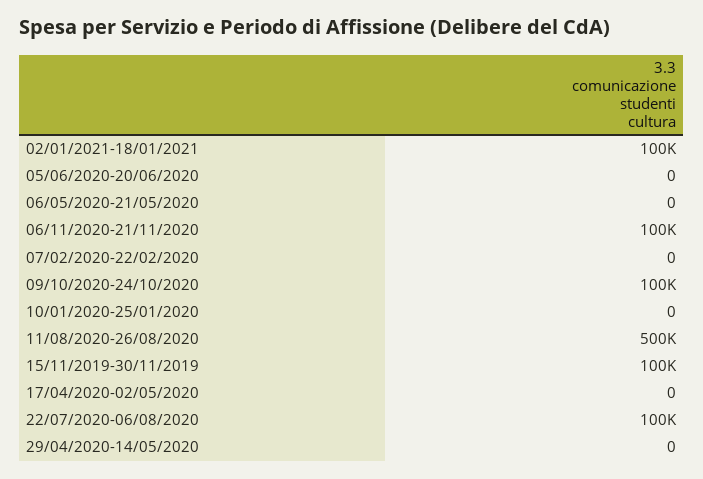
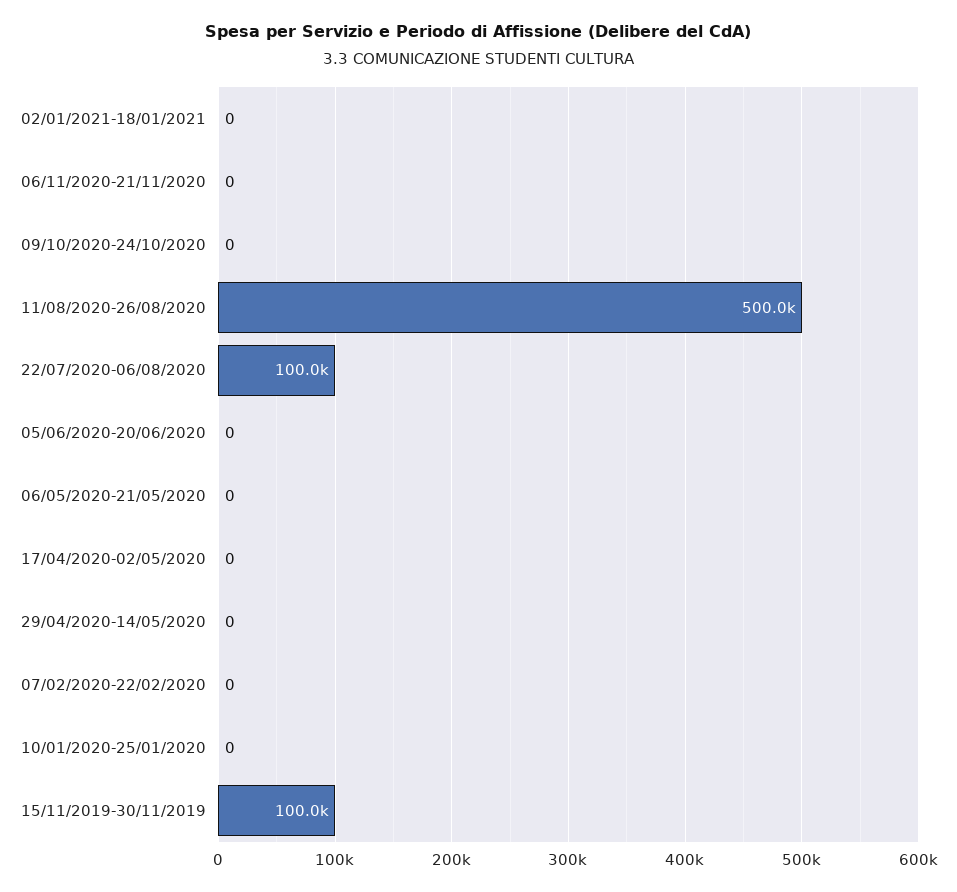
  {
-   "02/01/2021-18/01/2021": 100000,
+   "02/01/2021-18/01/2021": 0,
    "05/06/2020-20/06/2020": 0,
    "06/05/2020-21/05/2020": 0,
-   "06/11/2020-21/11/2020": 100000,
+   "06/11/2020-21/11/2020": 0,
    "07/02/2020-22/02/2020": 0,
-   "09/10/2020-24/10/2020": 100000,
+   "09/10/2020-24/10/2020": 0,
    "10/01/2020-25/01/2020": 0,
    "11/08/2020-26/08/2020": 500000,
    "15/11/2019-30/11/2019": 100000,
    "17/04/2020-02/05/2020": 0,
    "22/07/2020-06/08/2020": 100000,
    "29/04/2020-14/05/2020": 0
  }

